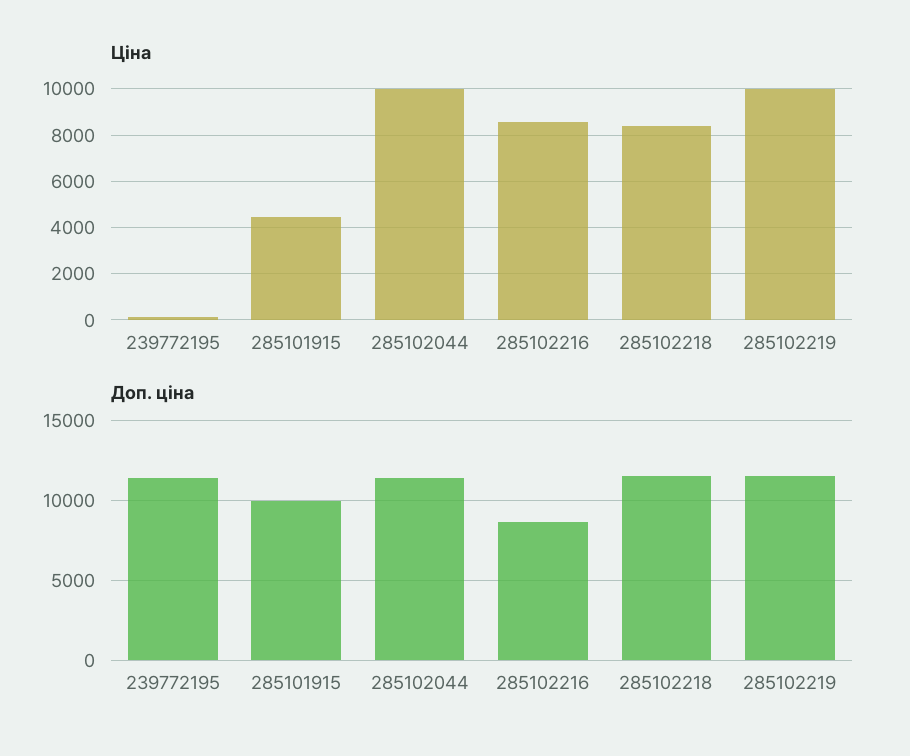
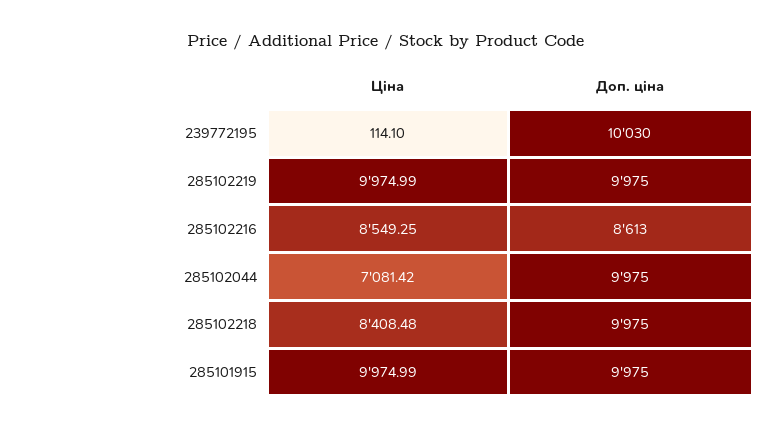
  {
    "Ціна": {
      "239772195": 114.1,
-     "285101915": 4500,
+     "285101915": 9974.99,
-     "285102044": 10000,
+     "285102044": 7081.42,
      "285102216": 8549.25,
      "285102218": 8408.48,
      "285102219": 9974.99
    },
    "Доп. ціна": {
-     "239772195": 11500,
+     "239772195": 10030,
      "285101915": 9975,
-     "285102044": 11500,
+     "285102044": 9975,
      "285102216": 8613,
-     "285102218": 11500,
+     "285102218": 9975,
-     "285102219": 11500
+     "285102219": 9975
    }
  }

